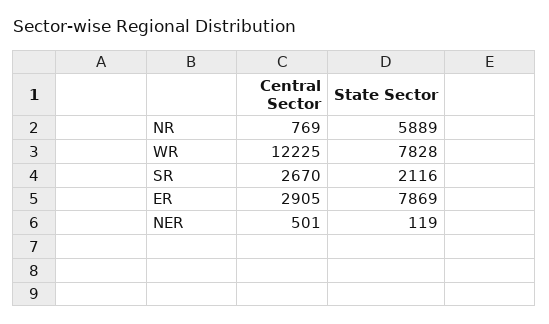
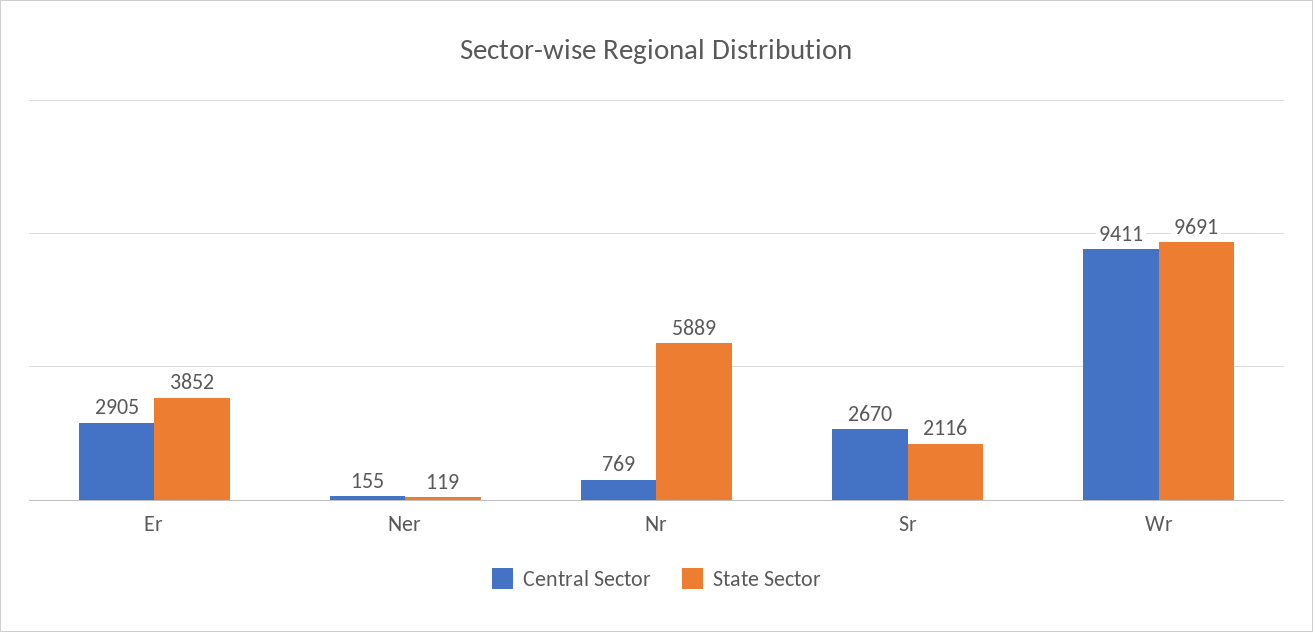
  {
    "Central Sector": {
      "NR": 769,
-     "WR": 12225,
+     "WR": 9411,
      "SR": 2670,
      "ER": 2905,
-     "NER": 501
+     "NER": 155
    },
    "State Sector": {
      "NR": 5889,
-     "WR": 7828,
+     "WR": 9691,
      "SR": 2116,
-     "ER": 7869,
+     "ER": 3852,
      "NER": 119
    }
  }

